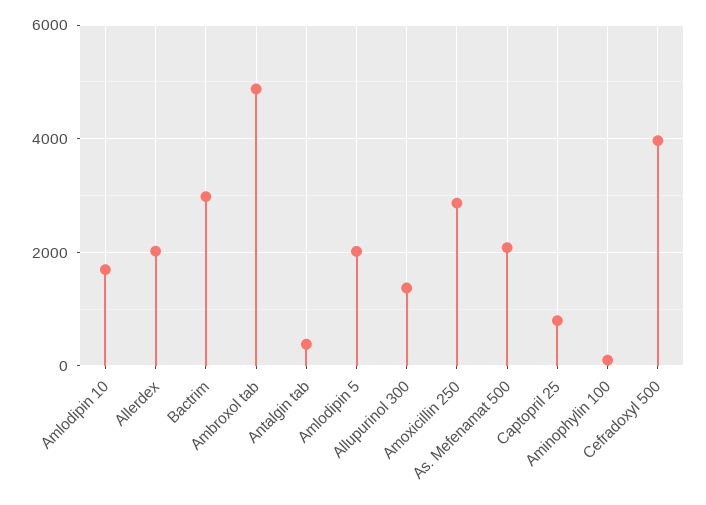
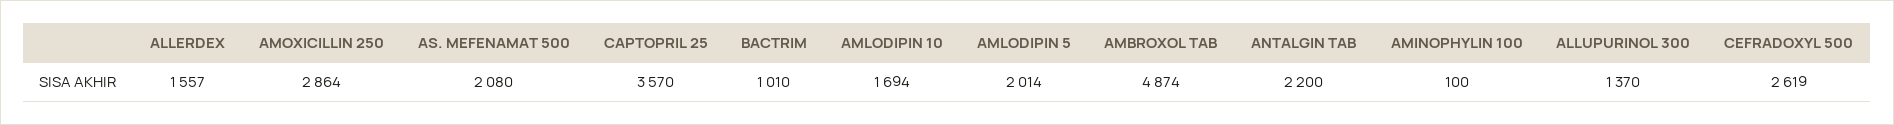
  {
    "Amlodipin 10": 1694,
-   "Allerdex": 2000,
+   "Allerdex": 1557,
-   "Bactrim": 3000,
+   "Bactrim": 1010,
    "Ambroxol tab": 4874,
-   "Antalgin tab": 400,
+   "Antalgin tab": 2200,
    "Amlodipin 5": 2014,
    "Allupurinol 300": 1370,
    "Amoxicillin 250": 2864,
    "As. Mefenamat 500": 2080,
-   "Captopril 25": 800,
+   "Captopril 25": 3570,
    "Aminophylin 100": 100,
-   "Cefradoxyl 500": 4000
+   "Cefradoxyl 500": 2619
  }

